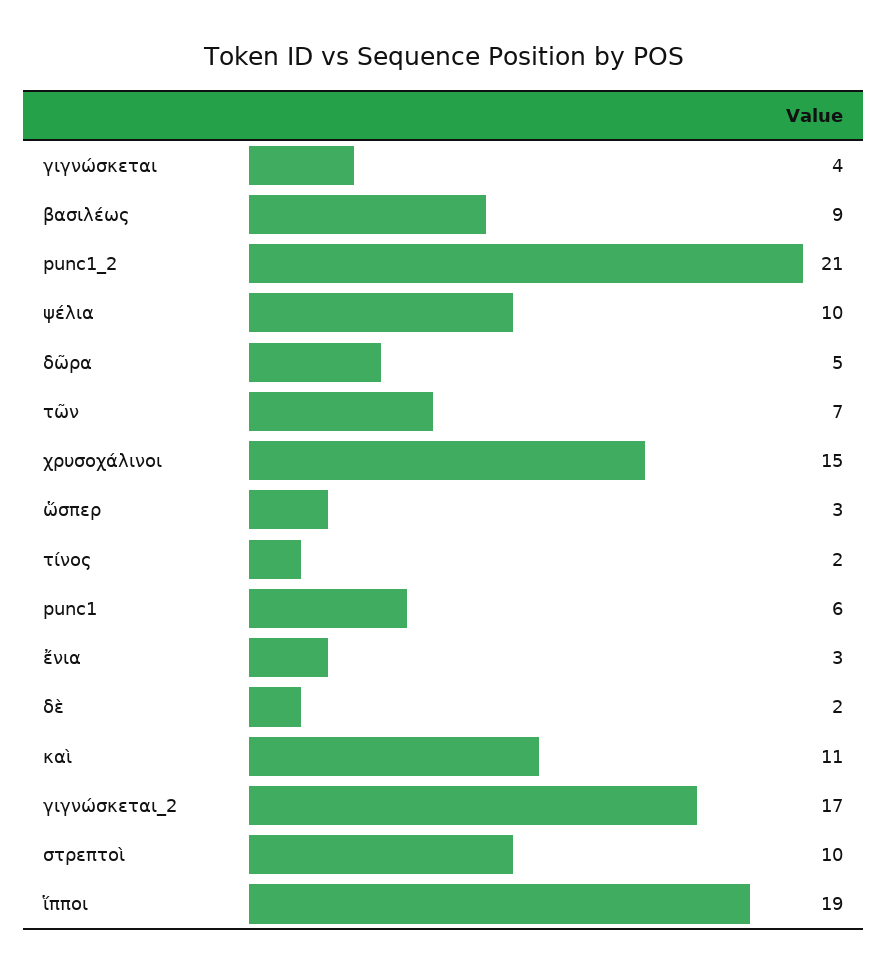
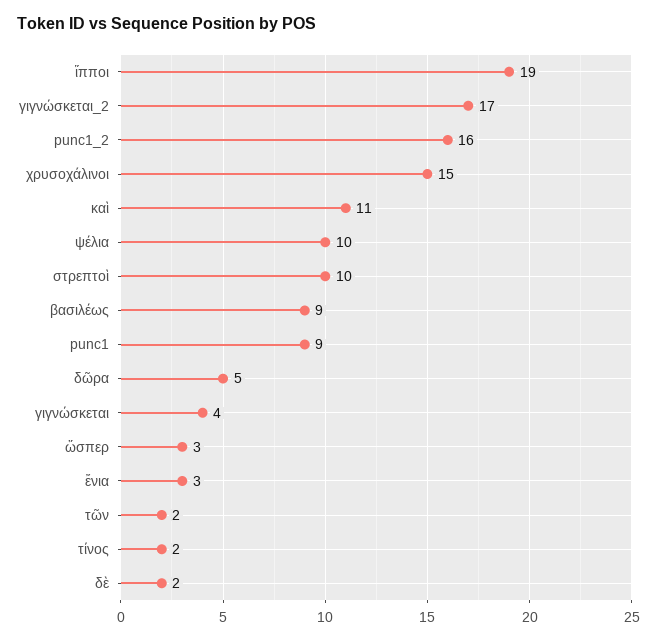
  {
    "γιγνώσκεται": 4,
    "βασιλέως": 9,
-   "punc1_2": 21,
+   "punc1_2": 16,
    "ψέλια": 10,
    "δῶρα": 5,
-   "τῶν": 7,
+   "τῶν": 2,
    "χρυσοχάλινοι": 15,
    "ὥσπερ": 3,
    "τίνος": 2,
-   "punc1": 6,
+   "punc1": 9,
    "ἔνια": 3,
    "δὲ": 2,
    "καὶ": 11,
    "γιγνώσκεται_2": 17,
    "στρεπτοὶ": 10,
    "ἵπποι": 19
  }

